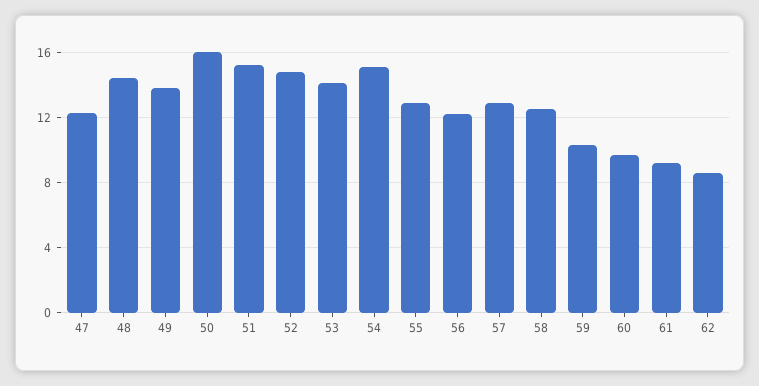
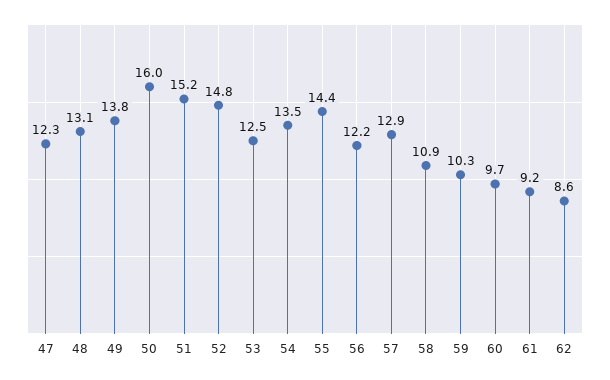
  {
    "47": 12.3,
-   "48": 14.5,
+   "48": 13.1,
    "49": 13.8,
    "50": 16,
    "51": 15.2,
    "52": 14.8,
-   "53": 14,
+   "53": 12.5,
-   "54": 15,
+   "54": 13.5,
-   "55": 13,
+   "55": 14.4,
    "56": 12.2,
    "57": 12.9,
-   "58": 12.5,
+   "58": 10.9,
    "59": 10.3,
    "60": 9.7,
    "61": 9.2,
    "62": 8.6
  }

